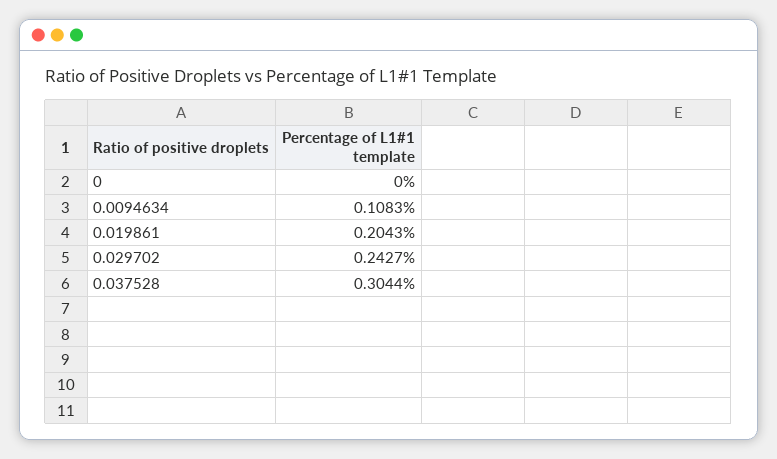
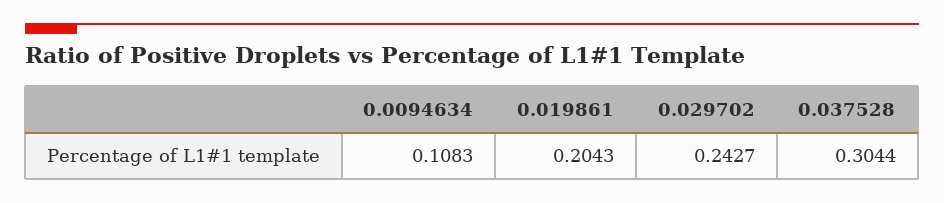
  {
-   "0": 0,
    "0.0094634": 0.1083,
    "0.019861": 0.2043,
    "0.029702": 0.2427,
    "0.037528": 0.3044
  }

